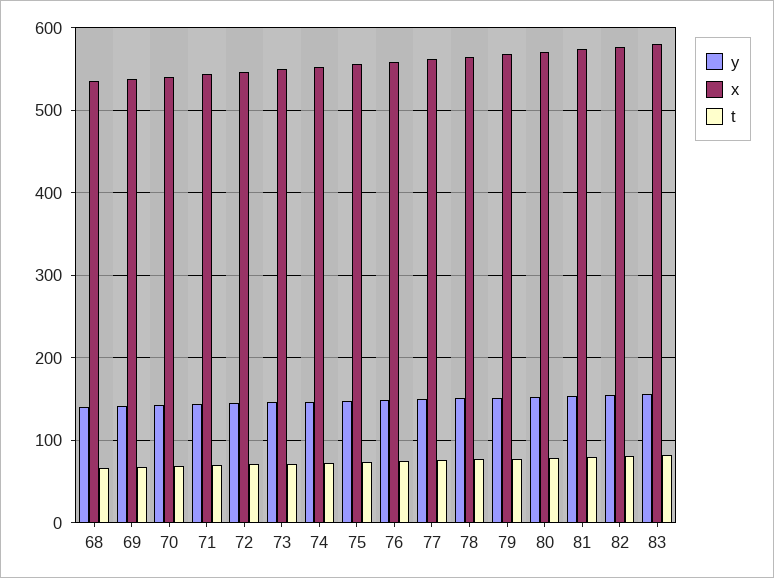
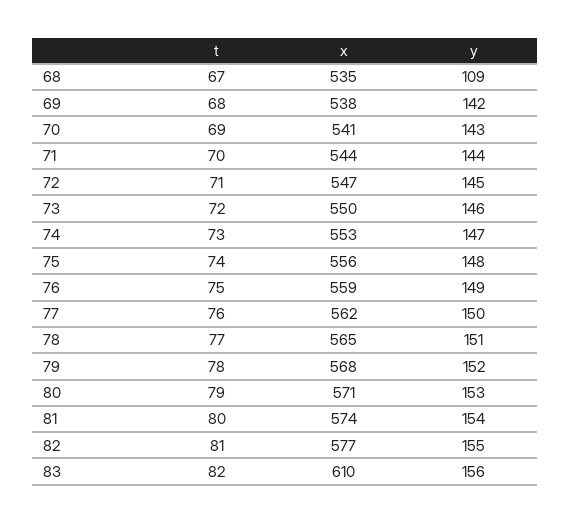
  {
    "y": {
-     "68": 140,
+     "68": 109,
      "69": 142,
      "70": 143,
      "71": 144,
      "72": 145,
      "73": 146,
      "74": 147,
      "75": 148,
      "76": 149,
      "77": 150,
      "78": 151,
      "79": 152,
      "80": 153,
      "81": 154,
      "82": 155,
      "83": 156
    },
    "x": {
      "68": 535,
      "69": 538,
      "70": 541,
      "71": 544,
      "72": 547,
      "73": 550,
      "74": 553,
      "75": 556,
      "76": 559,
      "77": 562,
      "78": 565,
      "79": 568,
      "80": 571,
      "81": 574,
      "82": 577,
-     "83": 580
+     "83": 610
    },
    "t": {
      "68": 67,
      "69": 68,
      "70": 69,
      "71": 70,
      "72": 71,
      "73": 72,
      "74": 73,
      "75": 74,
      "76": 75,
      "77": 76,
      "78": 77,
      "79": 78,
      "80": 79,
      "81": 80,
      "82": 81,
      "83": 82
    }
  }

